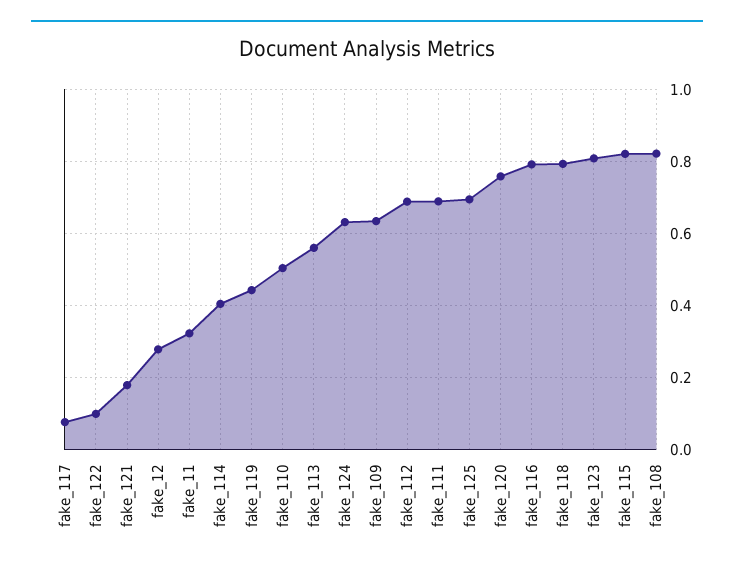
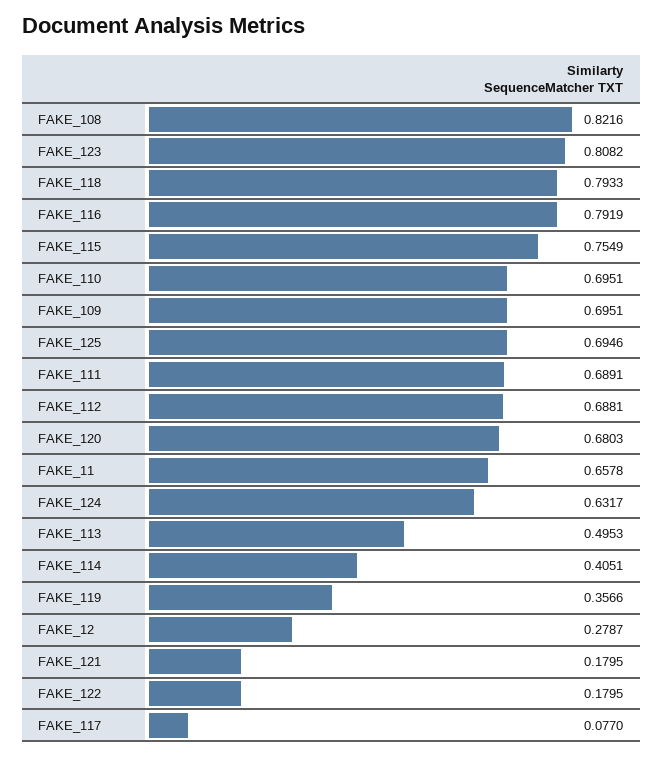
  {
    "fake_117": 0.077,
-   "fake_122": 0.1,
+   "fake_122": 0.1795,
    "fake_121": 0.1795,
    "fake_12": 0.2787,
-   "fake_11": 0.32,
+   "fake_11": 0.6578,
    "fake_114": 0.4051,
-   "fake_119": 0.44,
+   "fake_119": 0.3566,
-   "fake_110": 0.5,
+   "fake_110": 0.6951,
-   "fake_113": 0.56,
+   "fake_113": 0.4953,
    "fake_124": 0.6317,
-   "fake_109": 0.64,
+   "fake_109": 0.6951,
    "fake_112": 0.6881,
    "fake_111": 0.6891,
    "fake_125": 0.6946,
-   "fake_120": 0.76,
+   "fake_120": 0.6803,
    "fake_116": 0.7919,
    "fake_118": 0.7933,
    "fake_123": 0.8082,
-   "fake_115": 0.82,
+   "fake_115": 0.7549,
    "fake_108": 0.8216
  }

